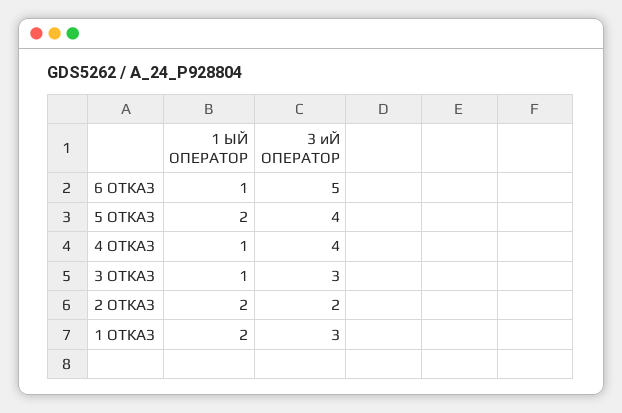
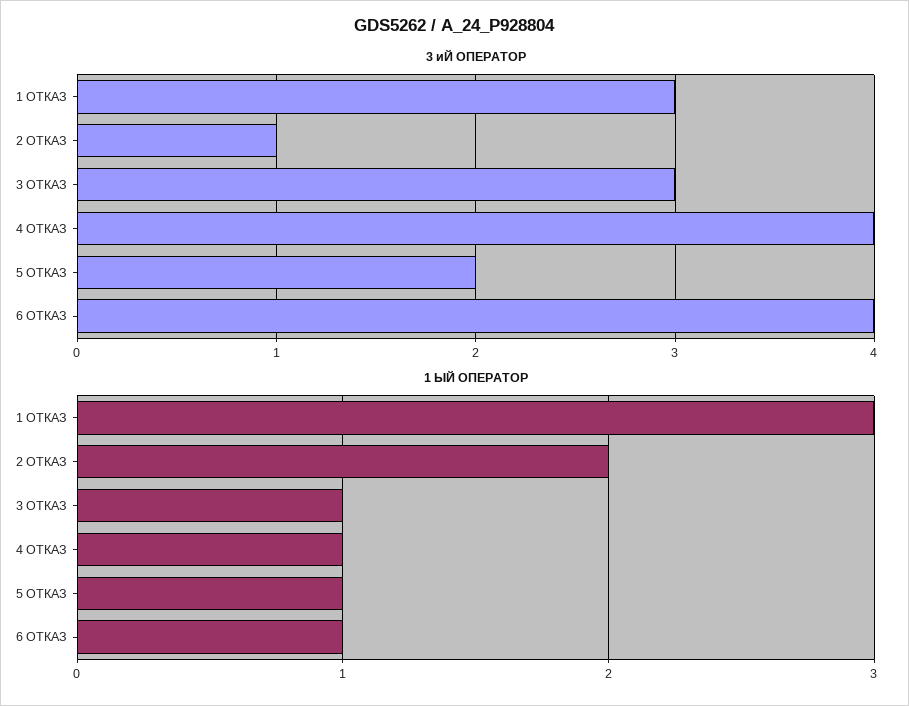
  {
    "1 ЫЙ ОПЕРАТОР": {
      "6 ОТКАЗ": 1,
-     "5 ОТКАЗ": 2,
+     "5 ОТКАЗ": 1,
      "4 ОТКАЗ": 1,
      "3 ОТКАЗ": 1,
      "2 ОТКАЗ": 2,
-     "1 ОТКАЗ": 2
+     "1 ОТКАЗ": 3
    },
    "3 иЙ ОПЕРАТОР": {
-     "6 ОТКАЗ": 5,
+     "6 ОТКАЗ": 4,
-     "5 ОТКАЗ": 4,
+     "5 ОТКАЗ": 2,
      "4 ОТКАЗ": 4,
      "3 ОТКАЗ": 3,
-     "2 ОТКАЗ": 2,
+     "2 ОТКАЗ": 1,
      "1 ОТКАЗ": 3
    }
  }

